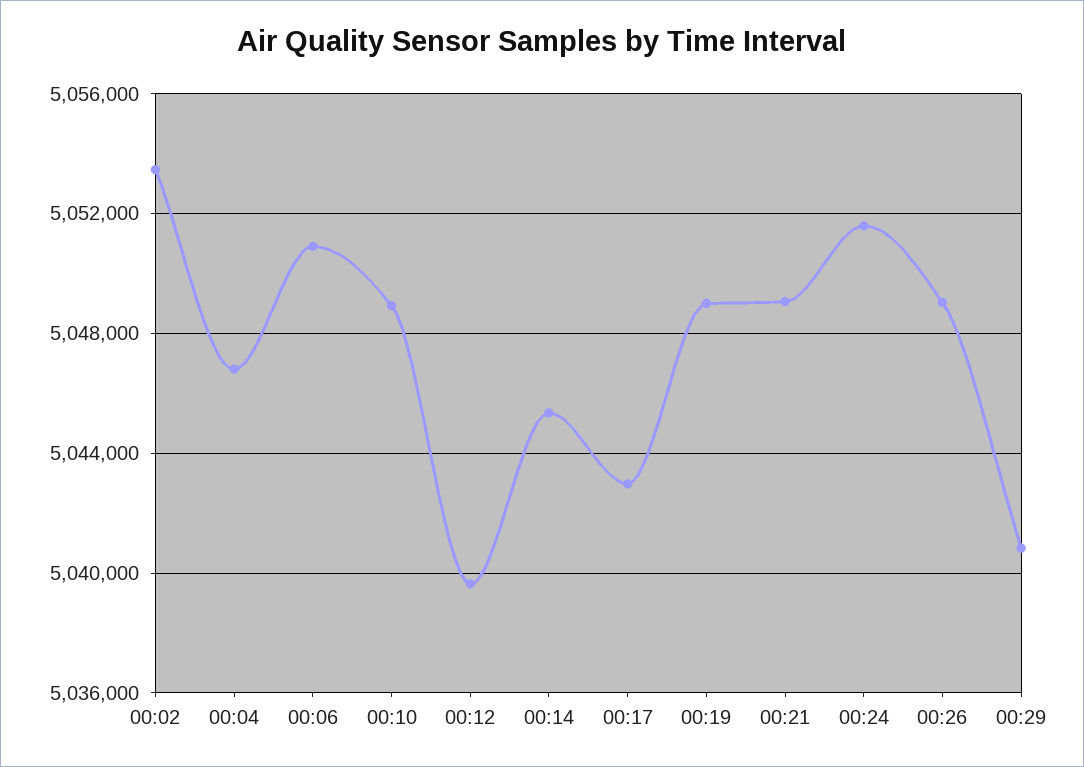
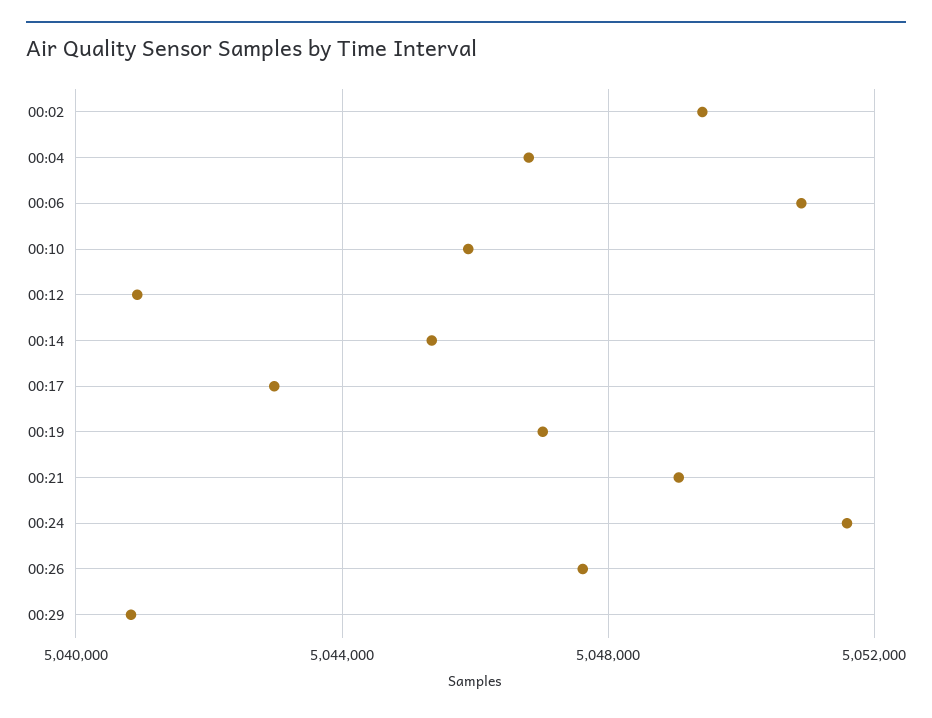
  {
-   "00:02": 5053500,
+   "00:02": 5049500,
    "00:04": 5047000,
    "00:06": 5051000,
-   "00:10": 5049000,
+   "00:10": 5046000,
-   "00:12": 5039500,
+   "00:12": 5041000,
    "00:14": 5045500,
    "00:17": 5043000,
-   "00:19": 5049000,
+   "00:19": 5047000,
    "00:21": 5049000,
    "00:24": 5051500,
-   "00:26": 5049000,
+   "00:26": 5047500,
    "00:29": 5041000
  }

